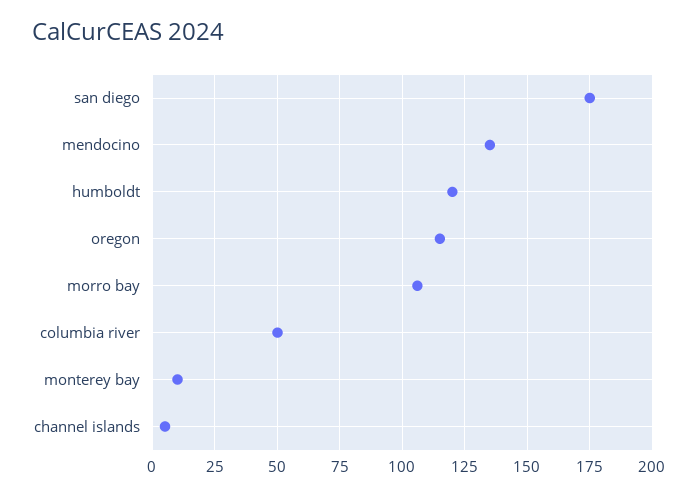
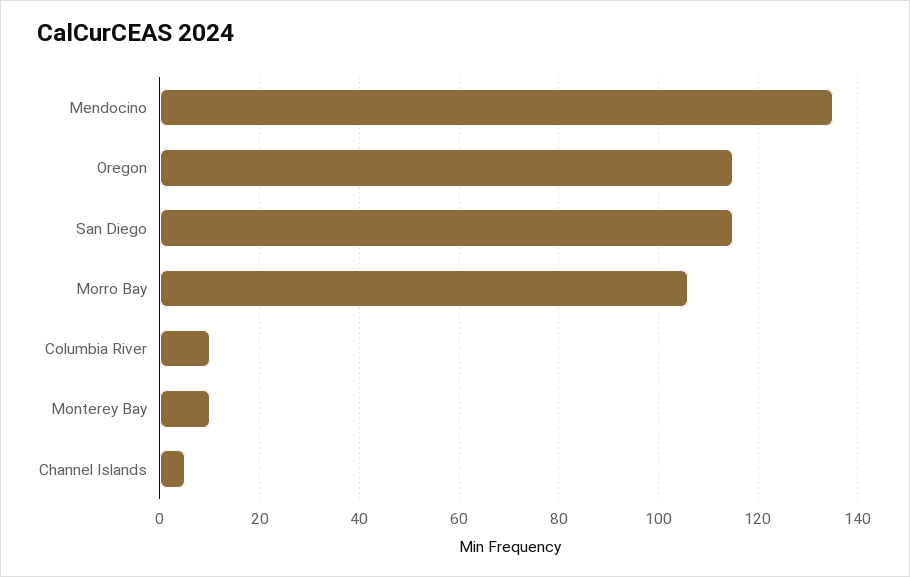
  {
-   "san diego": 175,
+   "san diego": 115,
    "mendocino": 135,
-   "humboldt": 120,
    "oregon": 115,
    "morro bay": 105,
-   "columbia river": 50,
+   "columbia river": 10,
    "monterey bay": 10,
    "channel islands": 5
  }

